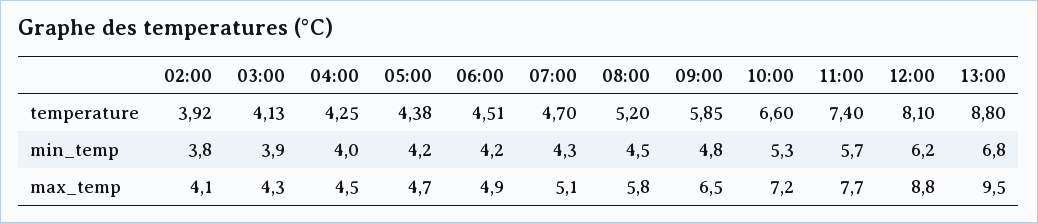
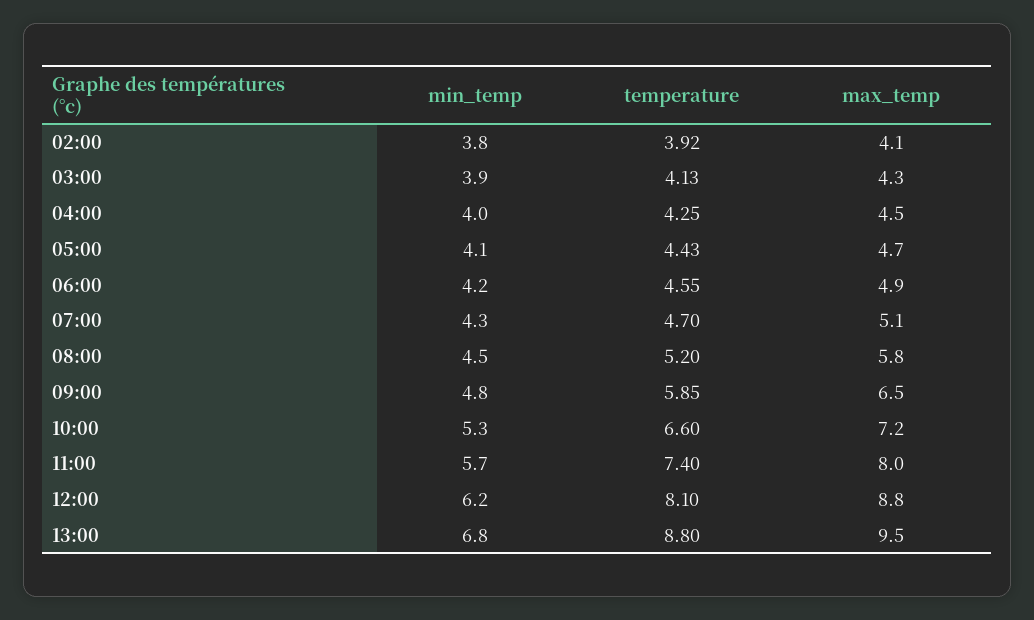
  {
    "02:00": {
      "temperature": 3.92,
      "min_temp": 3.8,
      "max_temp": 4.1
    },
    "03:00": {
      "temperature": 4.13,
      "min_temp": 3.9,
      "max_temp": 4.3
    },
    "04:00": {
      "temperature": 4.25,
      "min_temp": 4,
      "max_temp": 4.5
    },
    "05:00": {
-     "temperature": 4.38,
+     "temperature": 4.43,
-     "min_temp": 4.2,
+     "min_temp": 4.1,
      "max_temp": 4.7
    },
    "06:00": {
-     "temperature": 4.51,
+     "temperature": 4.55,
      "min_temp": 4.2,
      "max_temp": 4.9
    },
    "07:00": {
      "temperature": 4.7,
      "min_temp": 4.3,
      "max_temp": 5.1
    },
    "08:00": {
      "temperature": 5.2,
      "min_temp": 4.5,
      "max_temp": 5.8
    },
    "09:00": {
      "temperature": 5.85,
      "min_temp": 4.8,
      "max_temp": 6.5
    },
    "10:00": {
      "temperature": 6.6,
      "min_temp": 5.3,
      "max_temp": 7.2
    },
    "11:00": {
      "temperature": 7.4,
      "min_temp": 5.7,
-     "max_temp": 7.7
+     "max_temp": 8
    },
    "12:00": {
      "temperature": 8.1,
      "min_temp": 6.2,
      "max_temp": 8.8
    },
    "13:00": {
      "temperature": 8.8,
      "min_temp": 6.8,
      "max_temp": 9.5
    }
  }

